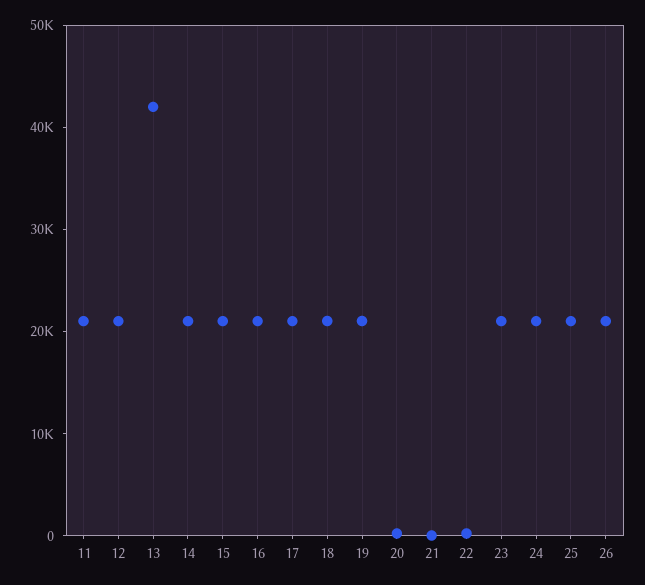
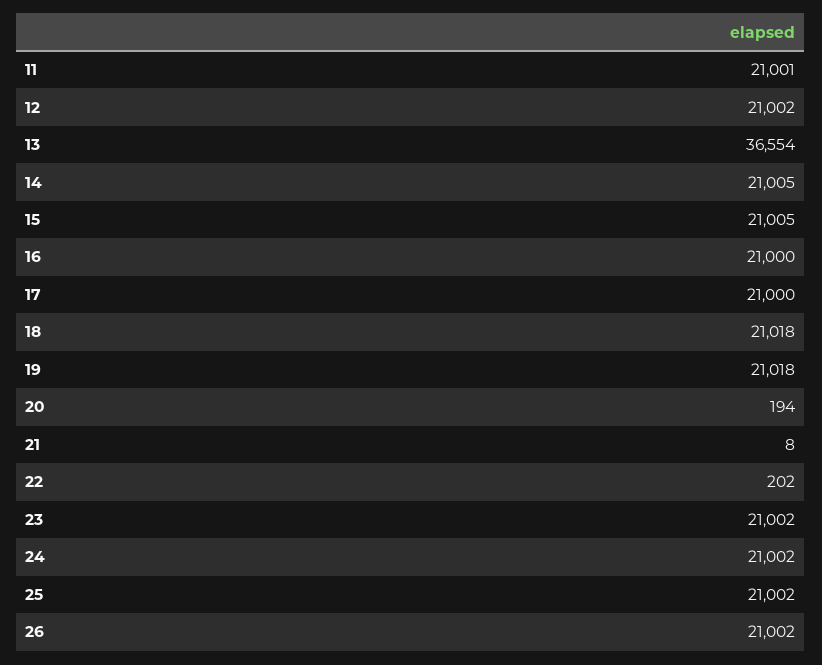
  {
    "11": 21001,
    "12": 21002,
-   "13": 42000,
+   "13": 36554,
    "14": 21005,
    "15": 21005,
    "16": 21000,
    "17": 21000,
    "18": 21018,
    "19": 21018,
    "20": 194,
    "21": 8,
    "22": 202,
    "23": 21002,
    "24": 21002,
    "25": 21002,
    "26": 21002
  }

